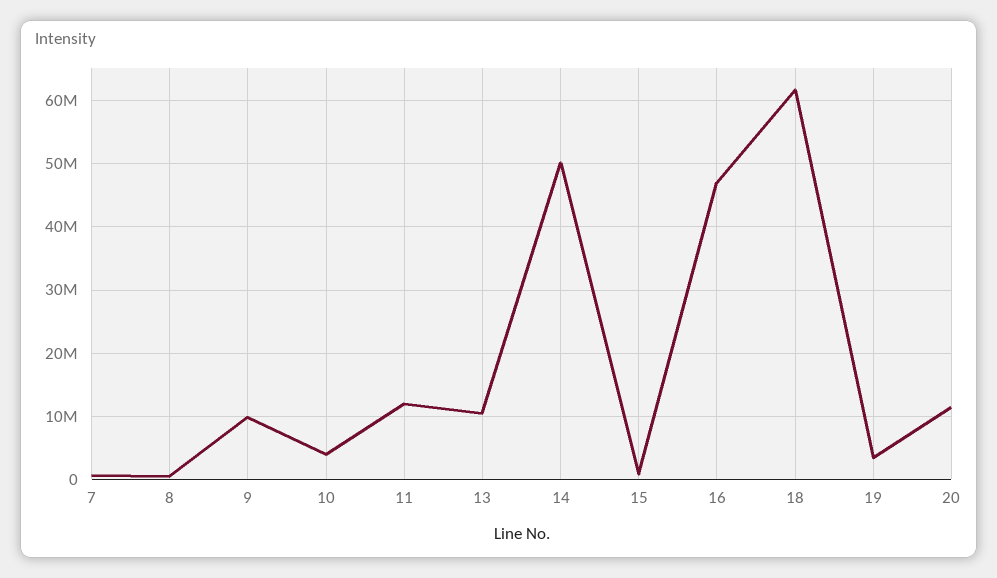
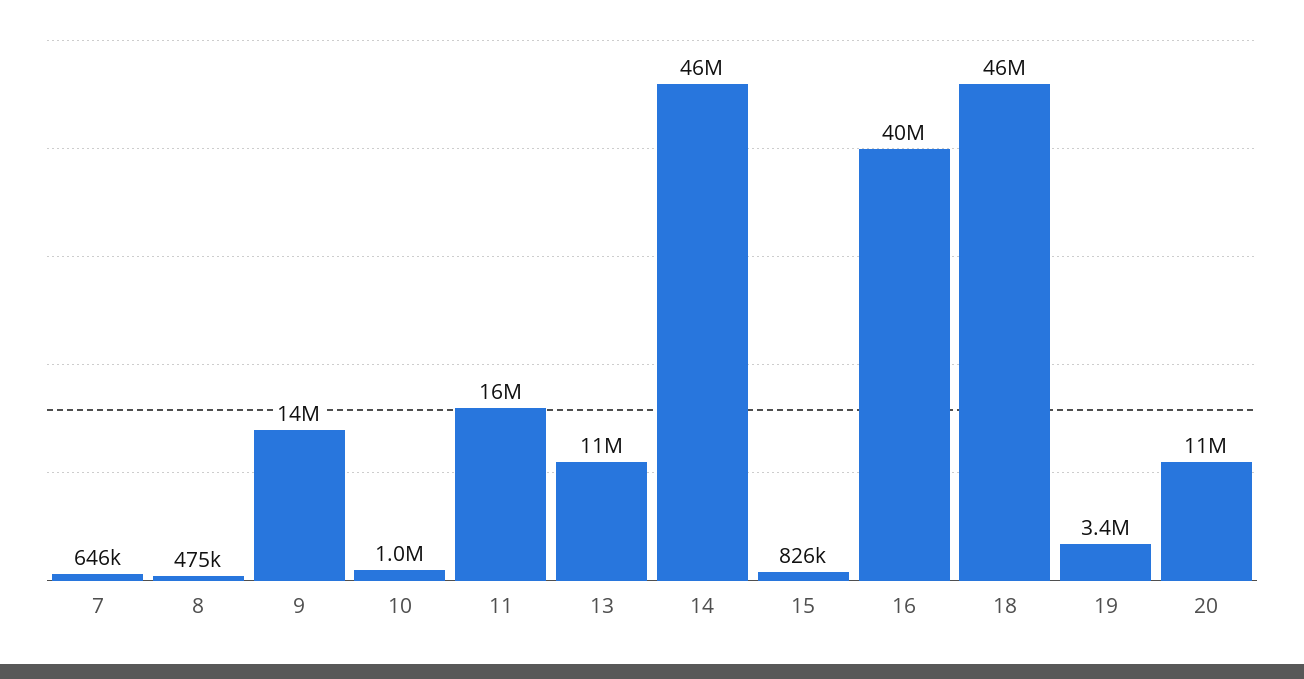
  {
    "7": 646000,
    "8": 475000,
-   "9": 10000000,
+   "9": 14000000,
-   "10": 4000000,
+   "10": 1000000,
-   "11": 12000000,
+   "11": 16000000,
    "13": 11000000,
-   "14": 50000000,
+   "14": 46000000,
    "15": 826000,
-   "16": 47000000,
+   "16": 40000000,
-   "18": 62000000,
+   "18": 46000000,
    "19": 3400000,
    "20": 11000000
  }

